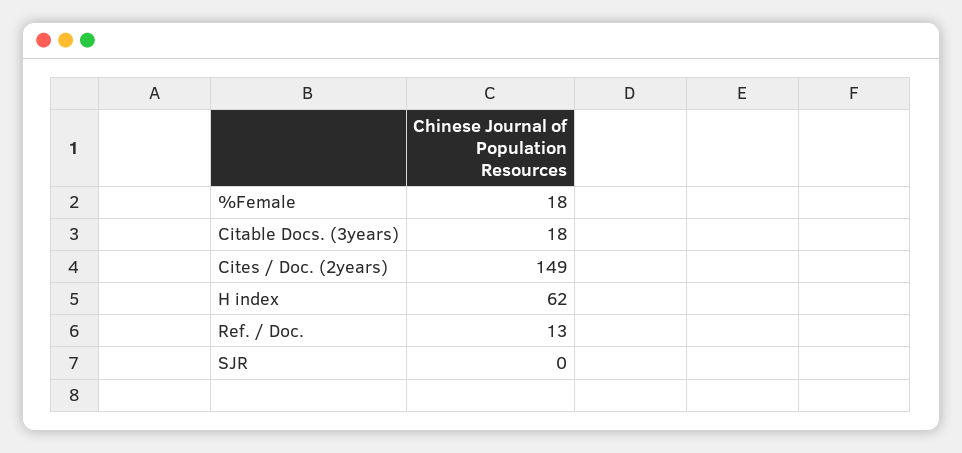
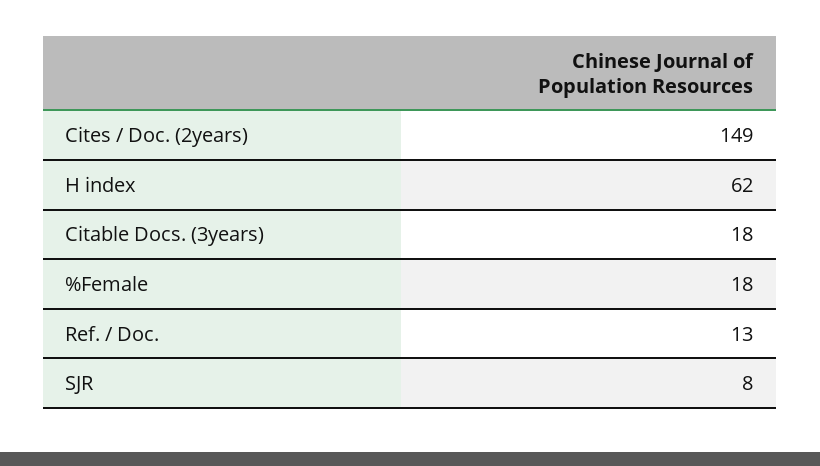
  {
    "%Female": 18,
    "Citable Docs. (3years)": 18,
    "Cites / Doc. (2years)": 149,
    "H index": 62,
    "Ref. / Doc.": 13,
-   "SJR": 0
+   "SJR": 8
  }

